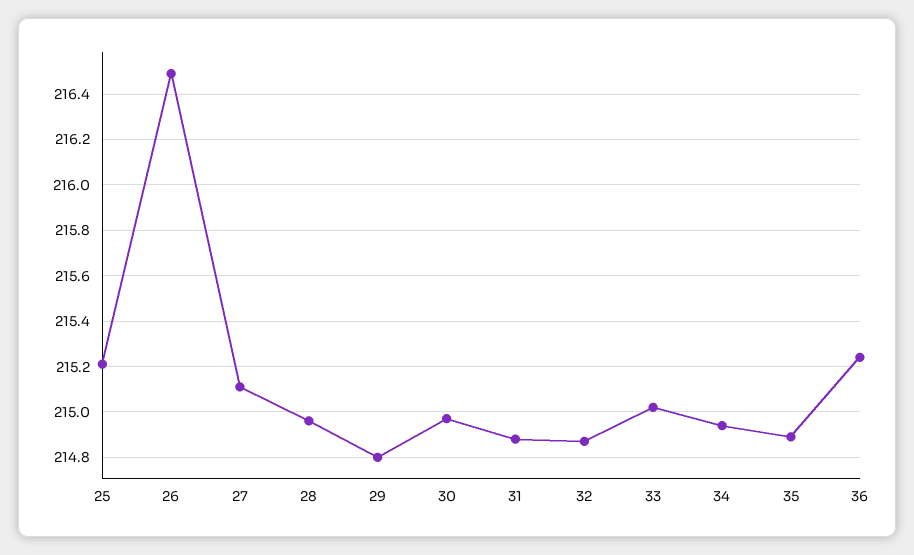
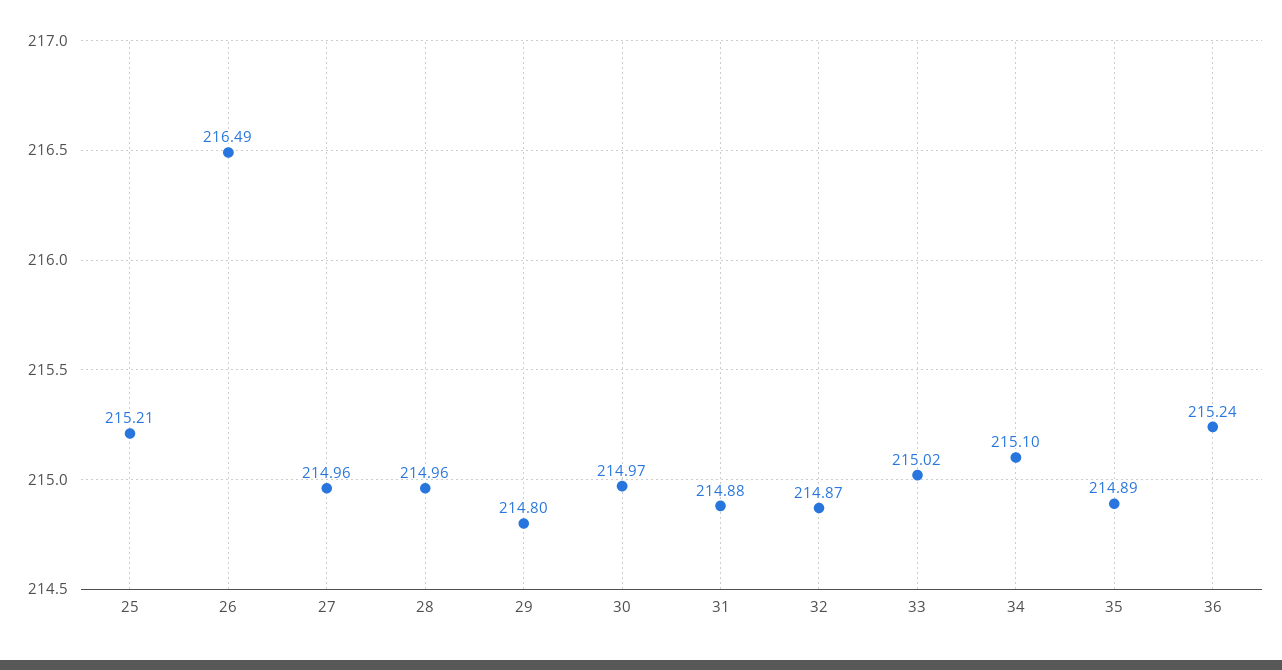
  {
    "25": 215.21,
    "26": 216.49,
-   "27": 215.1,
+   "27": 214.96,
    "28": 214.96,
    "29": 214.8,
    "30": 214.97,
    "31": 214.88,
    "32": 214.87,
    "33": 215.02,
-   "34": 214.95,
+   "34": 215.1,
    "35": 214.89,
    "36": 215.24
  }

